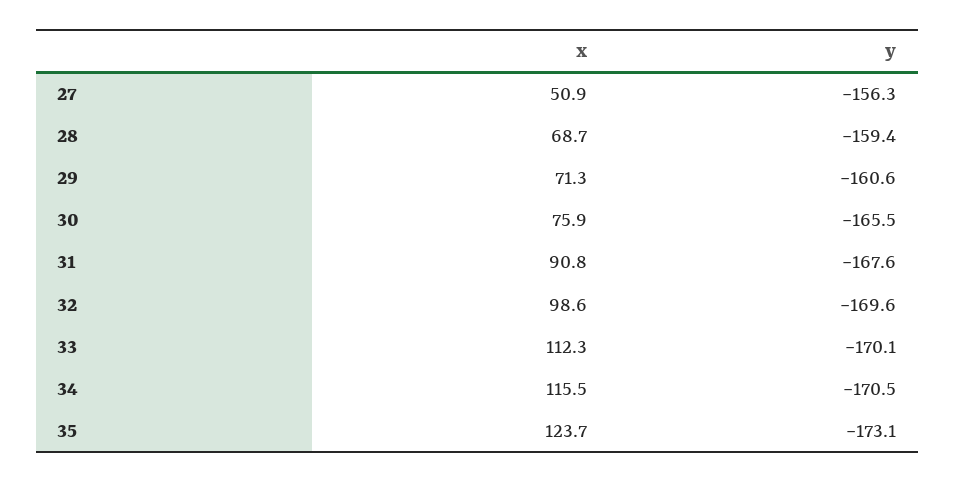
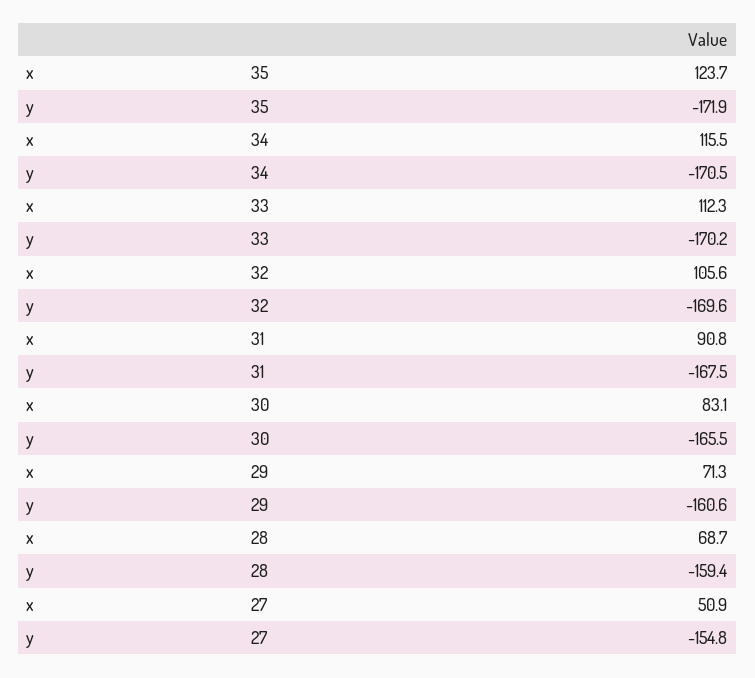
  {
    "x": {
      "27": 50.9,
      "28": 68.7,
      "29": 71.3,
-     "30": 75.9,
+     "30": 83.1,
      "31": 90.8,
-     "32": 98.6,
+     "32": 105.6,
      "33": 112.3,
      "34": 115.5,
      "35": 123.7
    },
    "y": {
-     "27": -156.3,
+     "27": -154.8,
      "28": -159.4,
      "29": -160.6,
      "30": -165.5,
-     "31": -167.6,
+     "31": -167.5,
      "32": -169.6,
-     "33": -170.1,
+     "33": -170.2,
      "34": -170.5,
-     "35": -173.1
+     "35": -171.9
    }
  }

